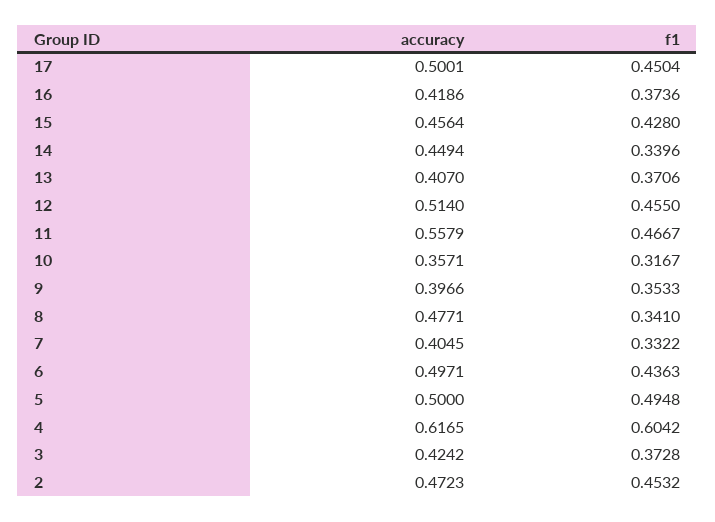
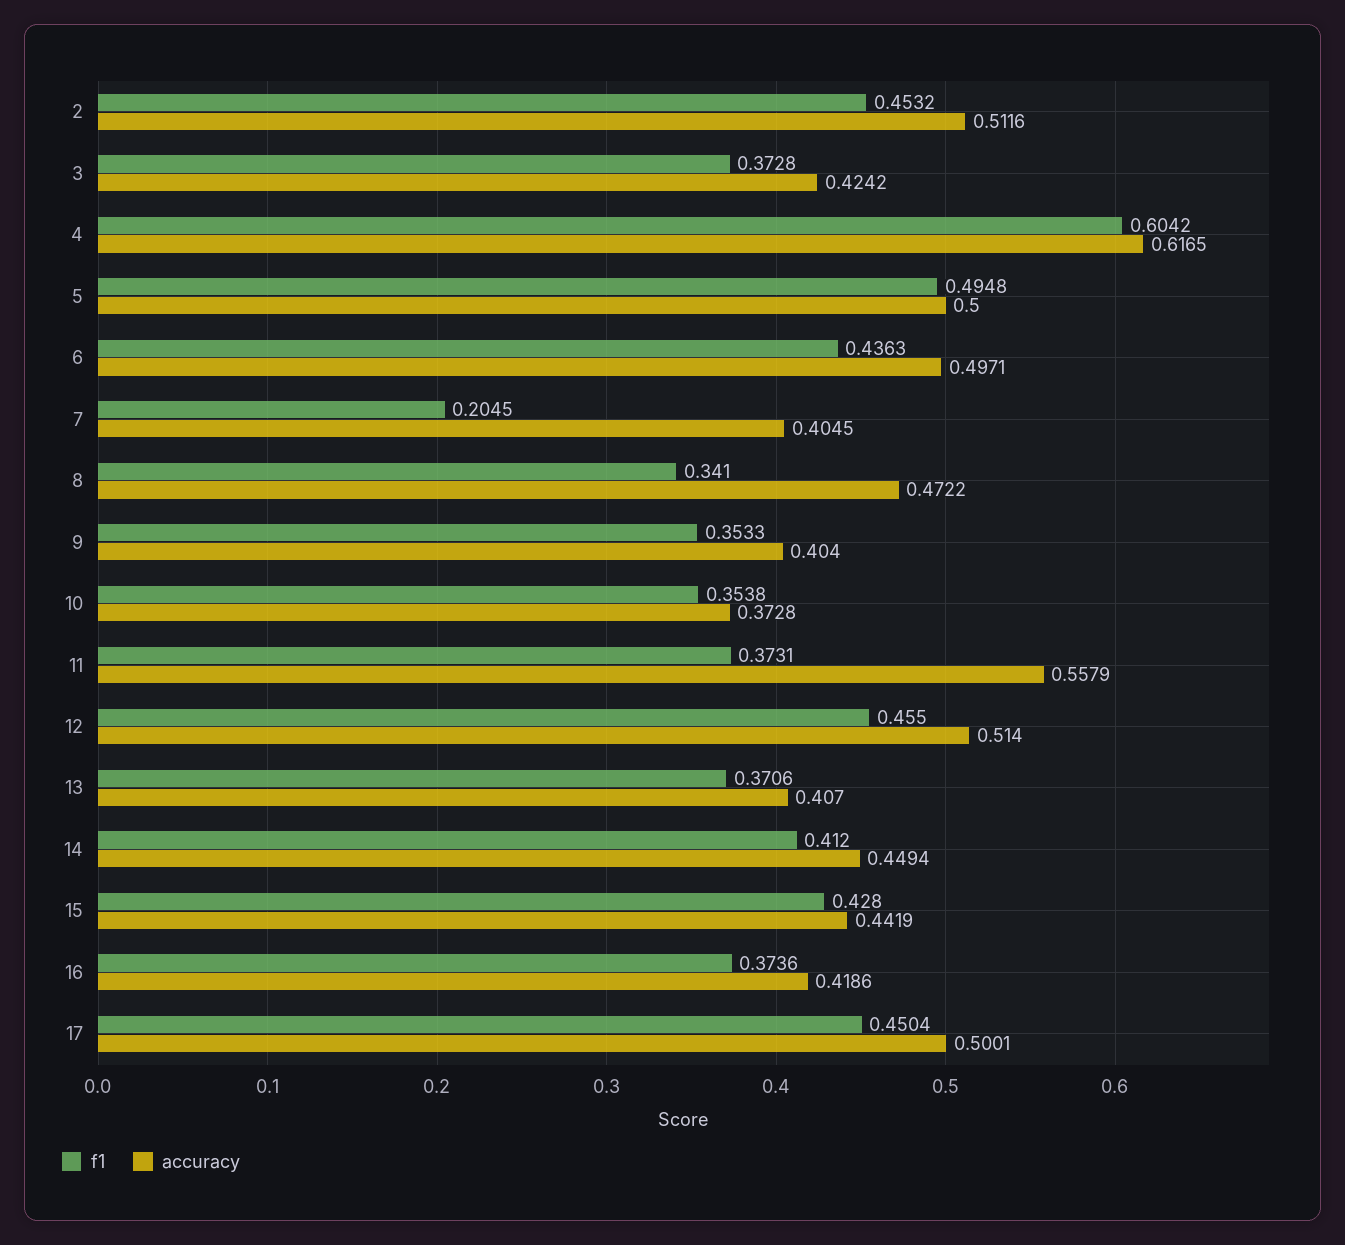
  {
    "accuracy": {
      "17": 0.5001,
      "16": 0.4186,
-     "15": 0.4564,
+     "15": 0.4419,
      "14": 0.4494,
      "13": 0.407,
      "12": 0.514,
      "11": 0.5579,
-     "10": 0.3571,
+     "10": 0.3728,
-     "9": 0.3966,
+     "9": 0.404,
-     "8": 0.4771,
+     "8": 0.4722,
      "7": 0.4045,
      "6": 0.4971,
      "5": 0.5,
      "4": 0.6165,
      "3": 0.4242,
-     "2": 0.4723
+     "2": 0.5116
    },
    "f1": {
      "17": 0.4504,
      "16": 0.3736,
      "15": 0.428,
-     "14": 0.3396,
+     "14": 0.412,
      "13": 0.3706,
      "12": 0.455,
-     "11": 0.4667,
+     "11": 0.3731,
-     "10": 0.3167,
+     "10": 0.3538,
      "9": 0.3533,
      "8": 0.341,
-     "7": 0.3322,
+     "7": 0.2045,
      "6": 0.4363,
      "5": 0.4948,
      "4": 0.6042,
      "3": 0.3728,
      "2": 0.4532
    }
  }

